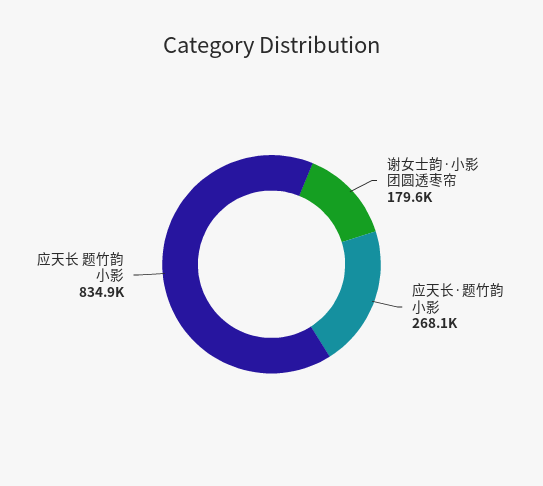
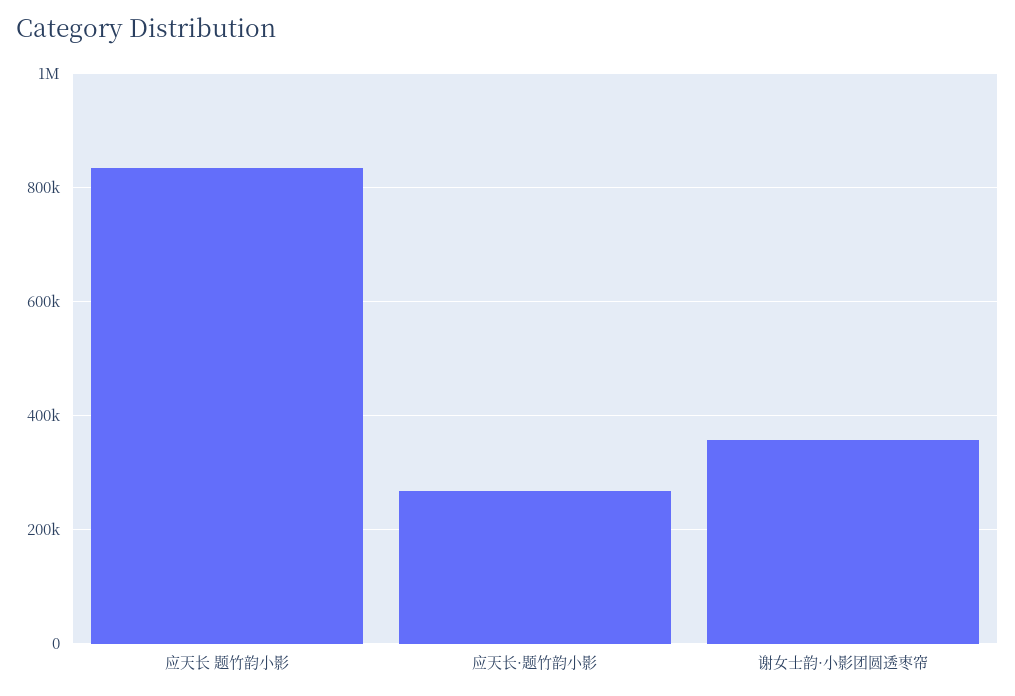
  {
-   "谢女士韵·小影团圆透枣帘": 179600,
+   "谢女士韵·小影团圆透枣帘": 360000,
    "应天长·题竹韵小影": 268100,
    "应天长 题竹韵小影": 834900
  }

